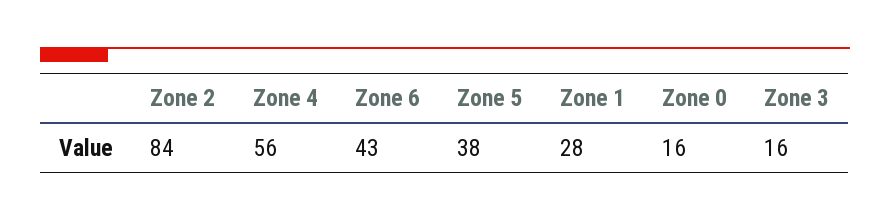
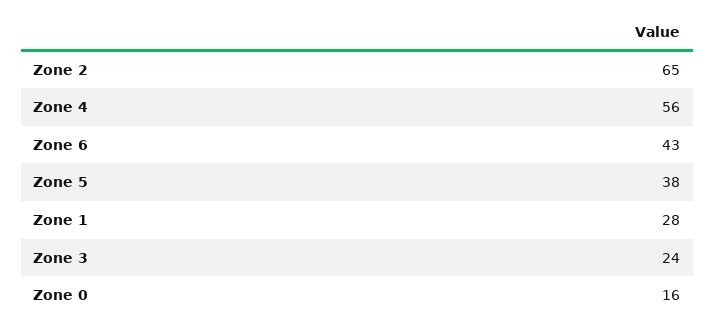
  {
-   "Zone 2": 84,
+   "Zone 2": 65,
    "Zone 4": 56,
    "Zone 6": 43,
    "Zone 5": 38,
    "Zone 1": 28,
    "Zone 0": 16,
-   "Zone 3": 16
+   "Zone 3": 24
  }

